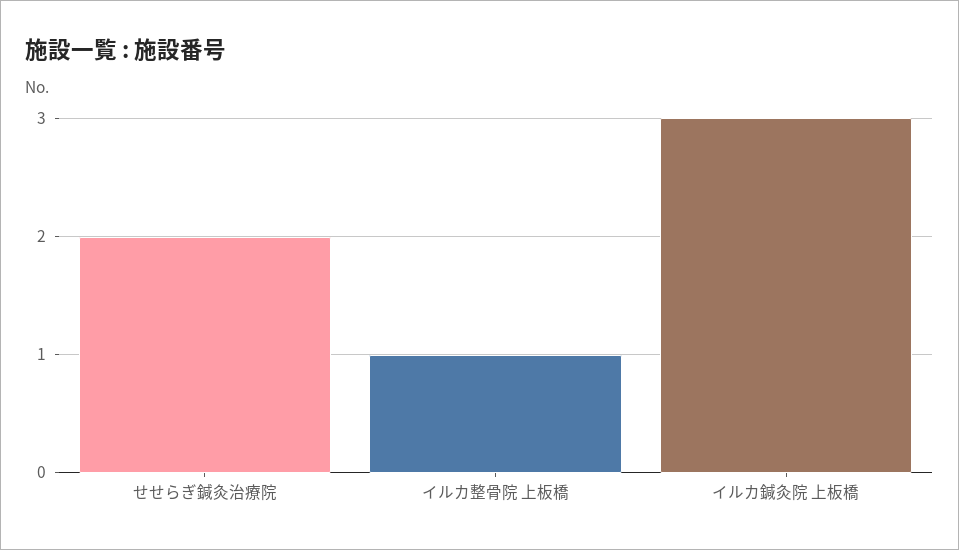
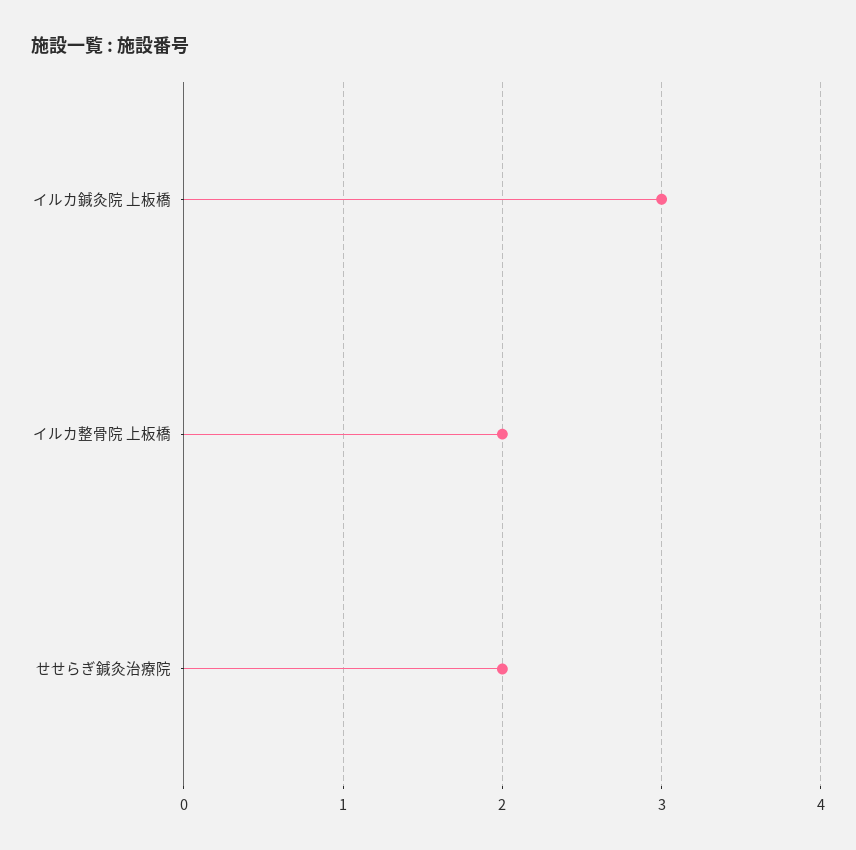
  {
    "せせらぎ鍼灸治療院": 2,
-   "イルカ整骨院 上板橋": 1,
+   "イルカ整骨院 上板橋": 2,
    "イルカ鍼灸院 上板橋": 3
  }

